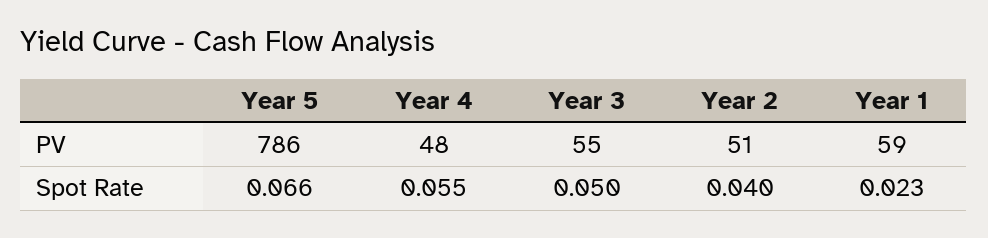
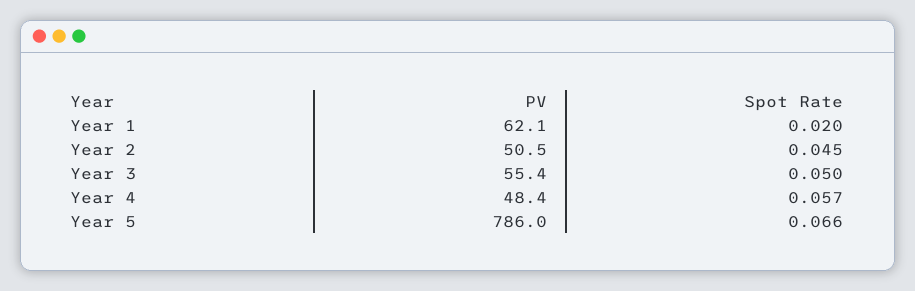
  {
    "Year 5": {
      "PV": 786,
      "Spot Rate": 0.066
    },
    "Year 4": {
      "PV": 48.4,
-     "Spot Rate": 0.055
+     "Spot Rate": 0.057
    },
    "Year 3": {
      "PV": 55.4,
      "Spot Rate": 0.05
    },
    "Year 2": {
      "PV": 50.5,
-     "Spot Rate": 0.04
+     "Spot Rate": 0.045
    },
    "Year 1": {
-     "PV": 59,
+     "PV": 62.1,
-     "Spot Rate": 0.023
+     "Spot Rate": 0.02
    }
  }

